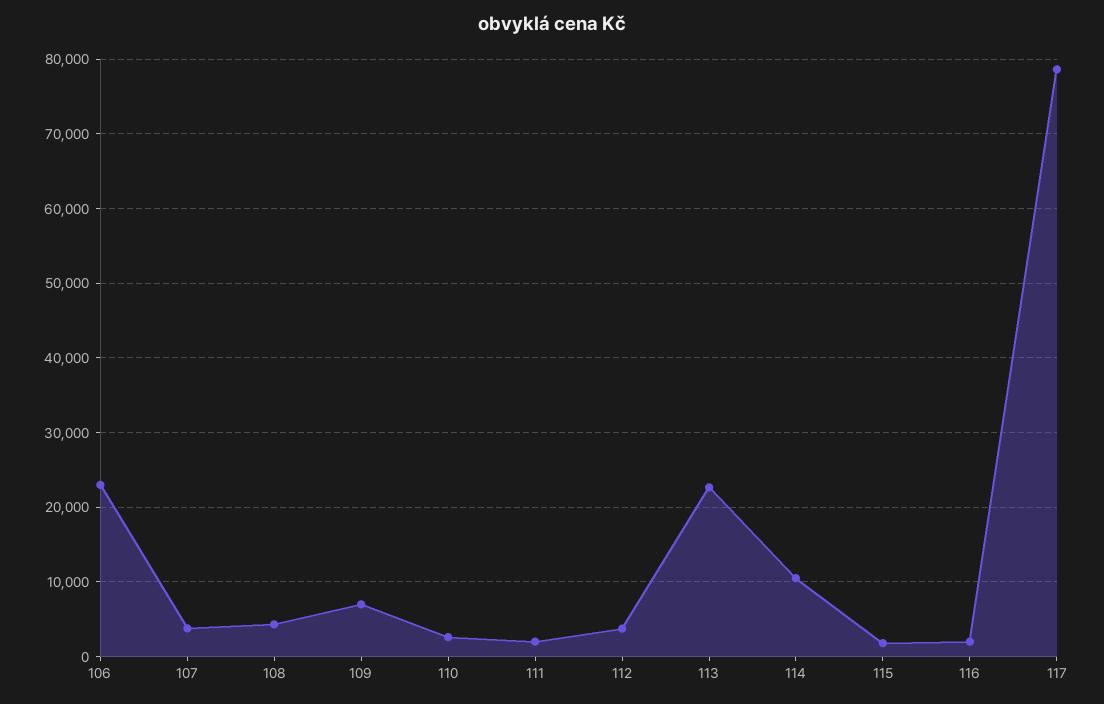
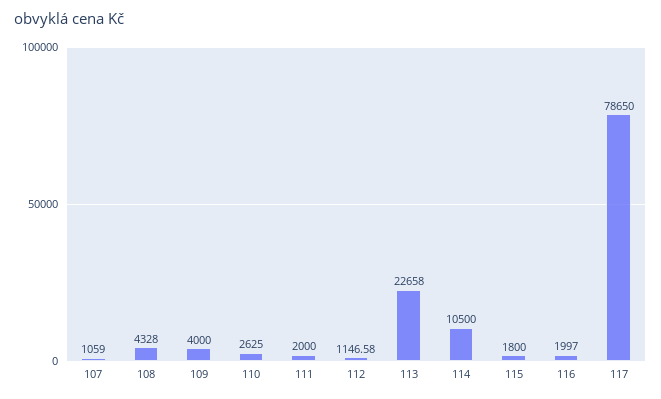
  {
-   "106": 23000,
-   "107": 4000,
+   "107": 1059,
    "108": 4328,
-   "109": 7000,
+   "109": 4000,
    "110": 2625,
    "111": 2000,
-   "112": 4000,
+   "112": 1146.58,
    "113": 22658,
    "114": 10500,
    "115": 1800,
    "116": 1997,
    "117": 78650
  }

